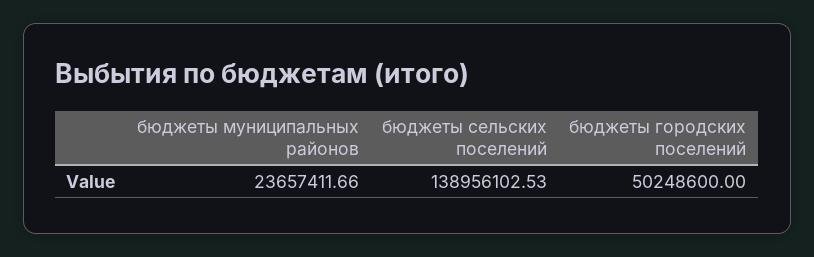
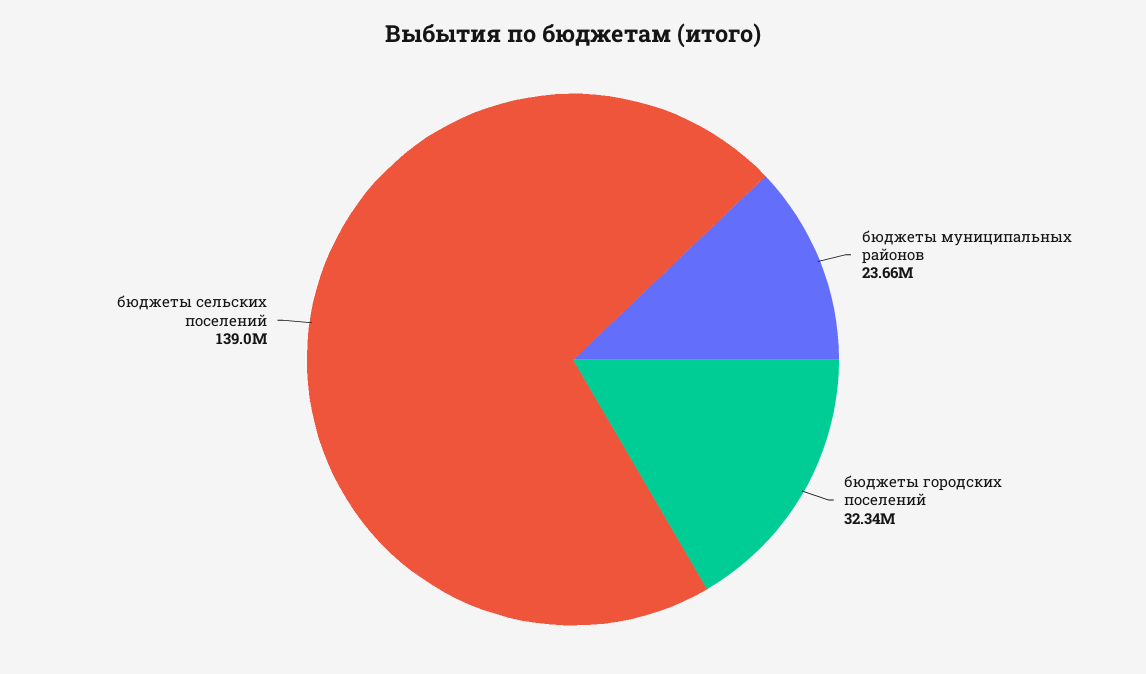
  {
    "бюджеты муниципальных районов": 23657411.66,
    "бюджеты сельских поселений": 138956102.53,
-   "бюджеты городских поселений": 50248600
+   "бюджеты городских поселений": 32340000
  }

